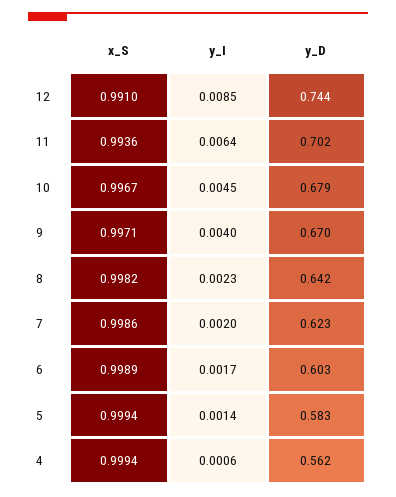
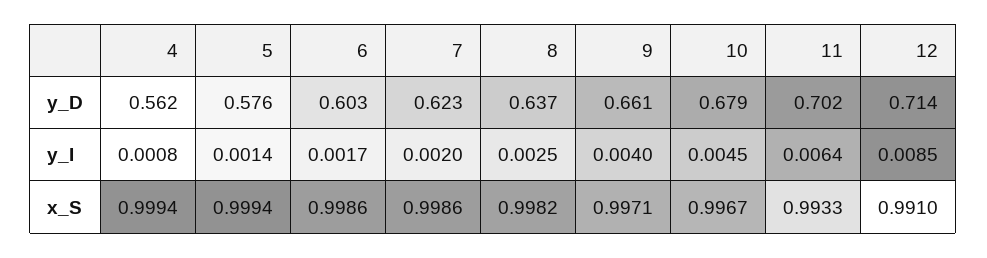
  {
    "x_S": {
      "12": 0.991,
-     "11": 0.9936,
+     "11": 0.9933,
      "10": 0.9967,
      "9": 0.9971,
      "8": 0.9982,
      "7": 0.9986,
-     "6": 0.9989,
+     "6": 0.9986,
      "5": 0.9994,
      "4": 0.9994
    },
    "y_I": {
      "12": 0.0085,
      "11": 0.0064,
      "10": 0.0045,
      "9": 0.004,
-     "8": 0.0023,
+     "8": 0.0025,
      "7": 0.002,
      "6": 0.0017,
      "5": 0.0014,
-     "4": 0.0006
+     "4": 0.0008
    },
    "y_D": {
-     "12": 0.744,
+     "12": 0.714,
      "11": 0.702,
      "10": 0.679,
-     "9": 0.67,
+     "9": 0.661,
-     "8": 0.642,
+     "8": 0.637,
      "7": 0.623,
      "6": 0.603,
-     "5": 0.583,
+     "5": 0.576,
      "4": 0.562
    }
  }

